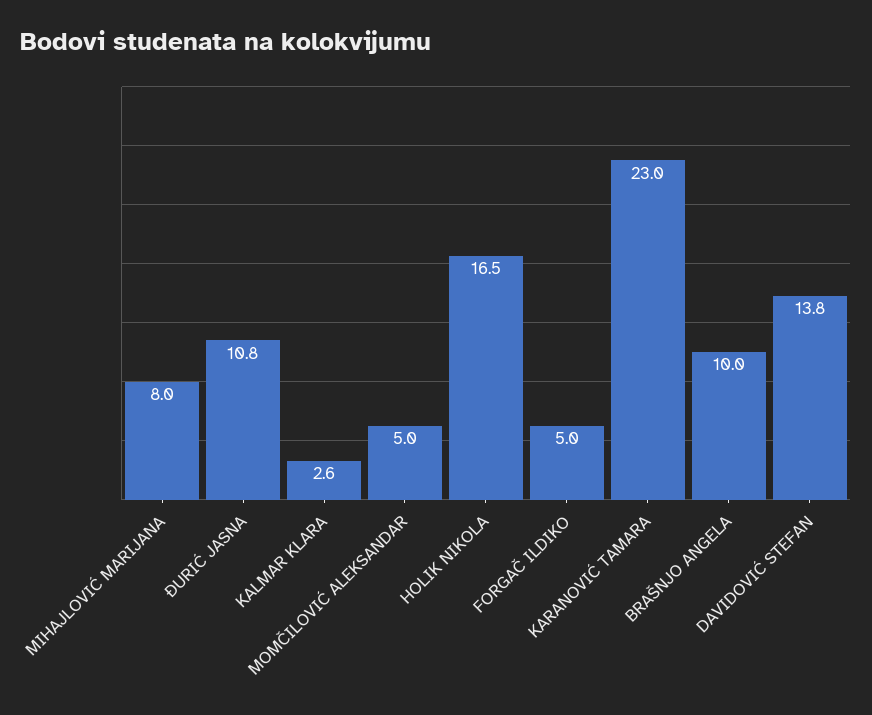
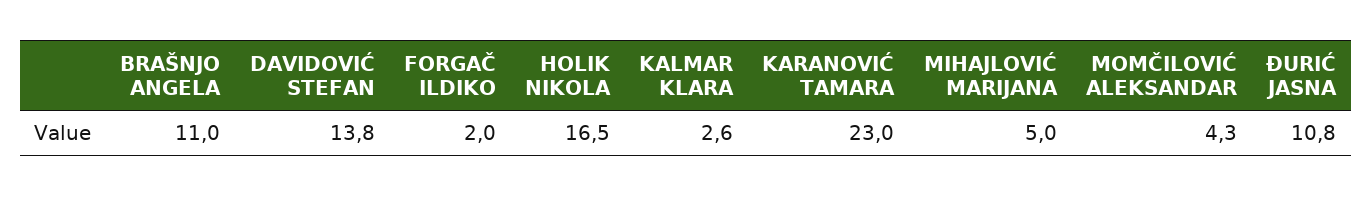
  {
-   "MIHAJLOVIĆ MARIJANA": 8,
+   "MIHAJLOVIĆ MARIJANA": 5,
    "ĐURIĆ JASNA": 10.8,
    "KALMAR KLARA": 2.6,
-   "MOMČILOVIĆ ALEKSANDAR": 5,
+   "MOMČILOVIĆ ALEKSANDAR": 4.3,
    "HOLIK NIKOLA": 16.5,
-   "FORGAČ ILDIKO": 5,
+   "FORGAČ ILDIKO": 2,
    "KARANOVIĆ TAMARA": 23,
-   "BRAŠNJO ANGELA": 10,
+   "BRAŠNJO ANGELA": 11,
    "DAVIDOVIĆ STEFAN": 13.8
  }

